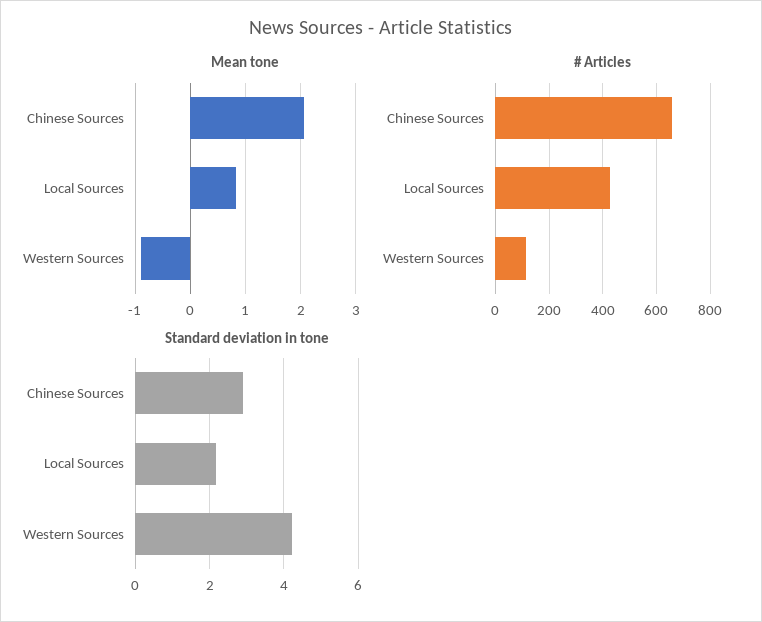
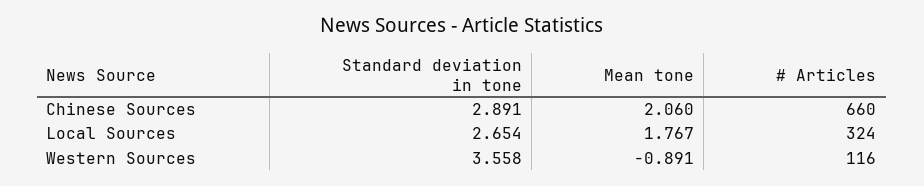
  {
    "Mean tone": {
      "Chinese Sources": 2.06,
-     "Local Sources": 0.8,
+     "Local Sources": 1.767,
      "Western Sources": -0.891
    },
    "# Articles": {
      "Chinese Sources": 660,
-     "Local Sources": 425,
+     "Local Sources": 324,
      "Western Sources": 116
    },
    "Standard deviation in tone": {
      "Chinese Sources": 2.891,
-     "Local Sources": 2.2,
+     "Local Sources": 2.654,
-     "Western Sources": 4.2
+     "Western Sources": 3.558
    }
  }

